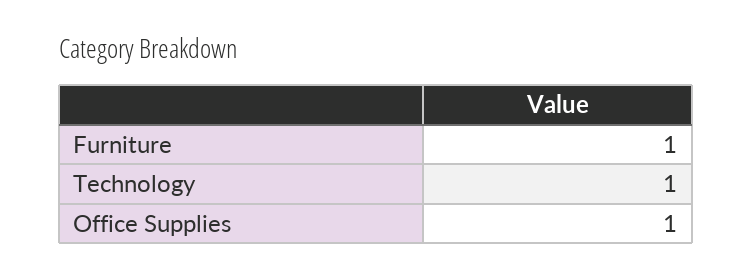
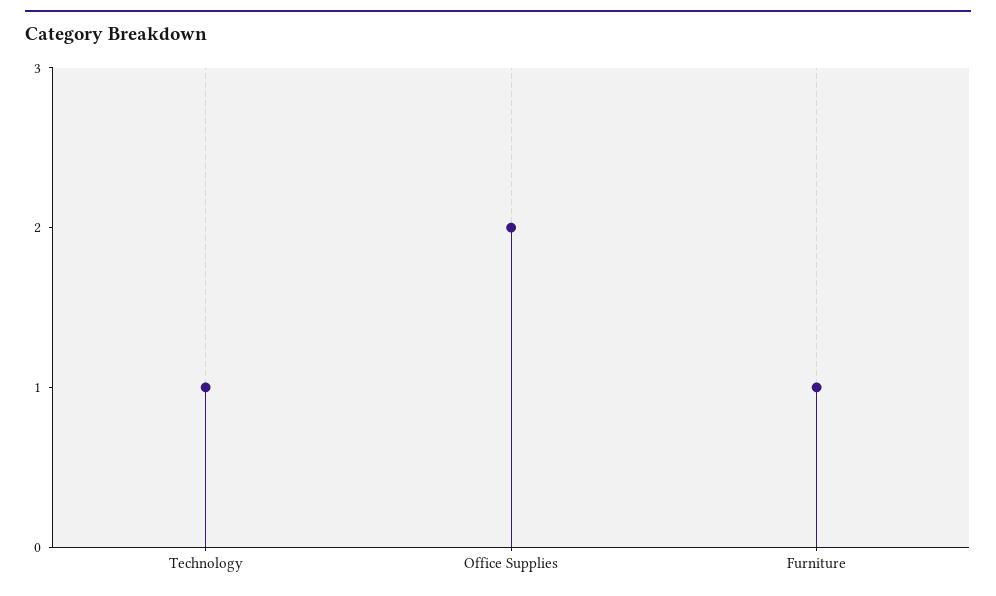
  {
    "Furniture": 1,
    "Technology": 1,
-   "Office Supplies": 1
+   "Office Supplies": 2
  }

